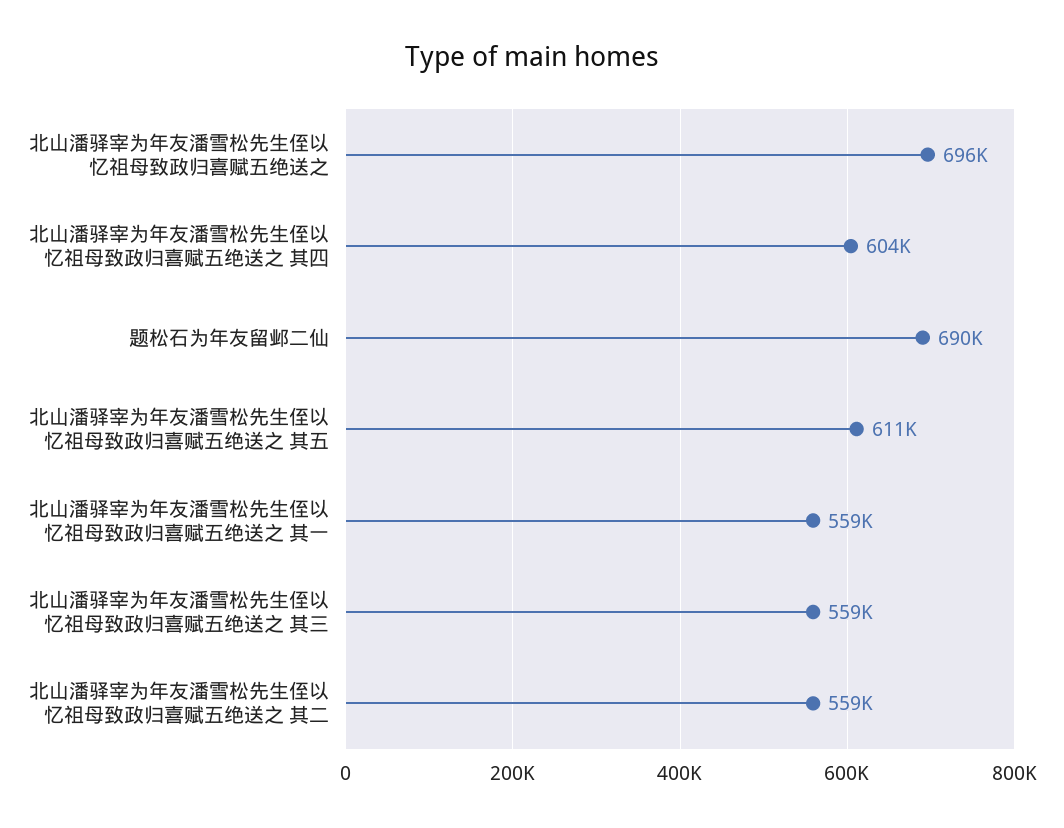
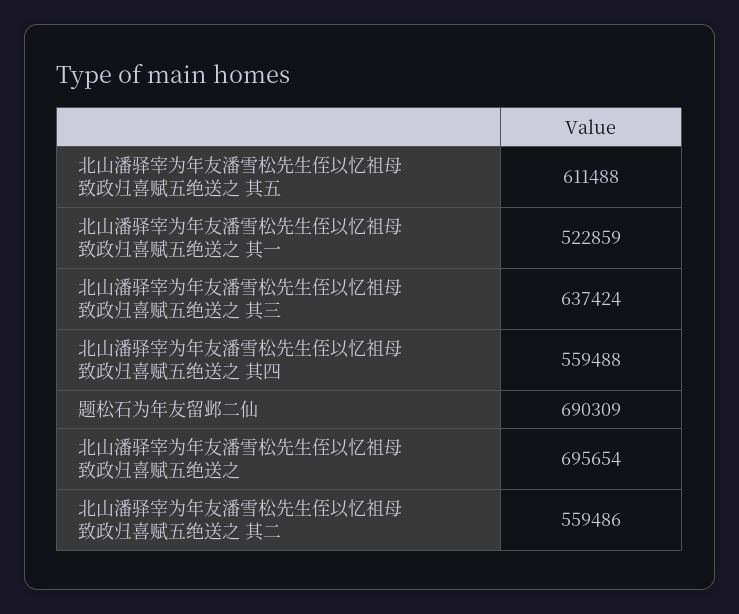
  {
    "北山潘驿宰为年友潘雪松先生侄以忆祖母致政归喜赋五绝送之": 695654,
-   "北山潘驿宰为年友潘雪松先生侄以忆祖母致政归喜赋五绝送之 其四": 604000,
+   "北山潘驿宰为年友潘雪松先生侄以忆祖母致政归喜赋五绝送之 其四": 559488,
    "题松石为年友留邺二仙": 690309,
    "北山潘驿宰为年友潘雪松先生侄以忆祖母致政归喜赋五绝送之 其五": 611488,
-   "北山潘驿宰为年友潘雪松先生侄以忆祖母致政归喜赋五绝送之 其一": 559000,
+   "北山潘驿宰为年友潘雪松先生侄以忆祖母致政归喜赋五绝送之 其一": 522859,
-   "北山潘驿宰为年友潘雪松先生侄以忆祖母致政归喜赋五绝送之 其三": 559000,
+   "北山潘驿宰为年友潘雪松先生侄以忆祖母致政归喜赋五绝送之 其三": 637424,
    "北山潘驿宰为年友潘雪松先生侄以忆祖母致政归喜赋五绝送之 其二": 559486
  }

